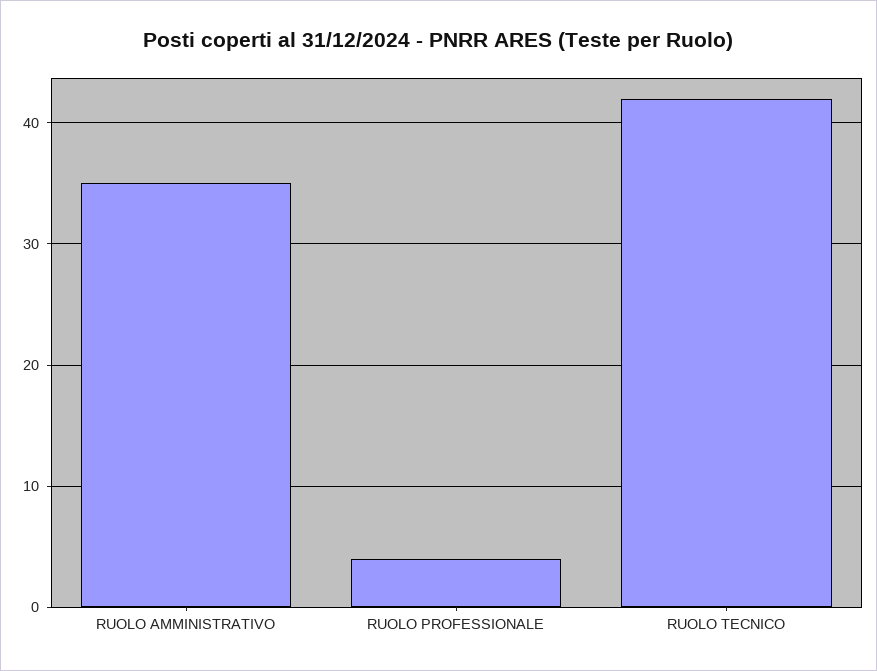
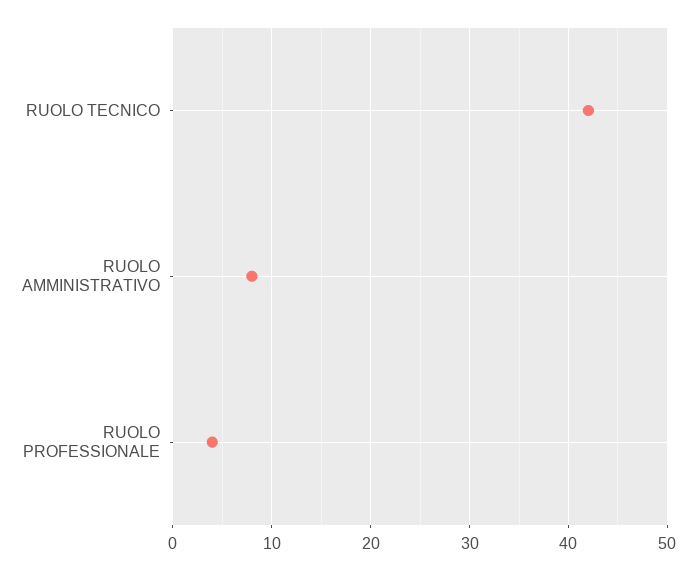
  {
-   "RUOLO AMMINISTRATIVO": 35,
+   "RUOLO AMMINISTRATIVO": 8,
    "RUOLO PROFESSIONALE": 4,
    "RUOLO TECNICO": 42
  }

